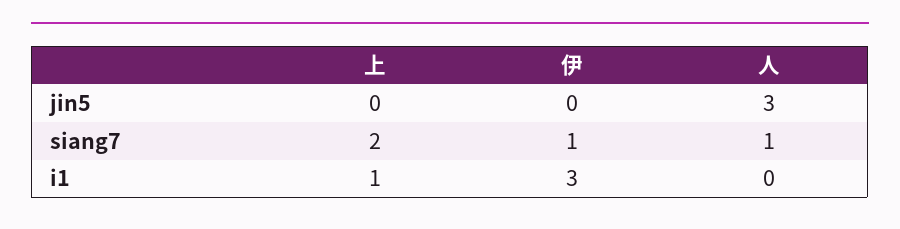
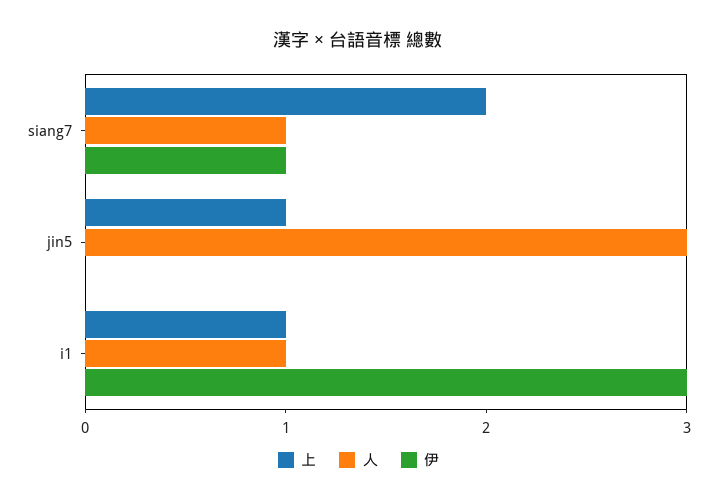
  {
    "上": {
-     "jin5": 0,
+     "jin5": 1,
      "siang7": 2,
      "i1": 1
    },
    "伊": {
      "jin5": 0,
      "siang7": 1,
      "i1": 3
    },
    "人": {
      "jin5": 3,
      "siang7": 1,
-     "i1": 0
+     "i1": 1
    }
  }

